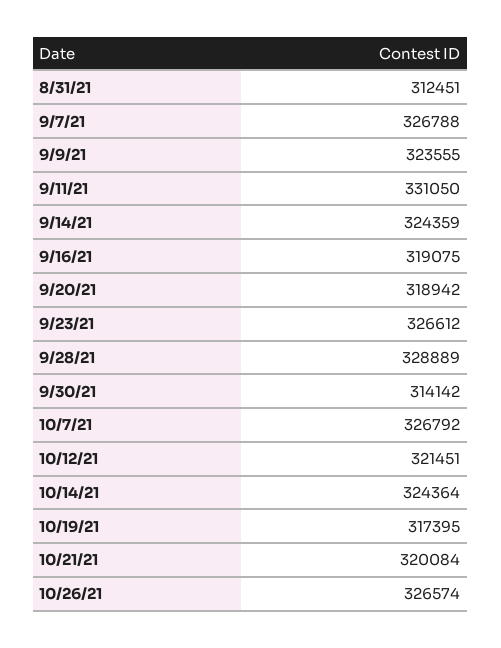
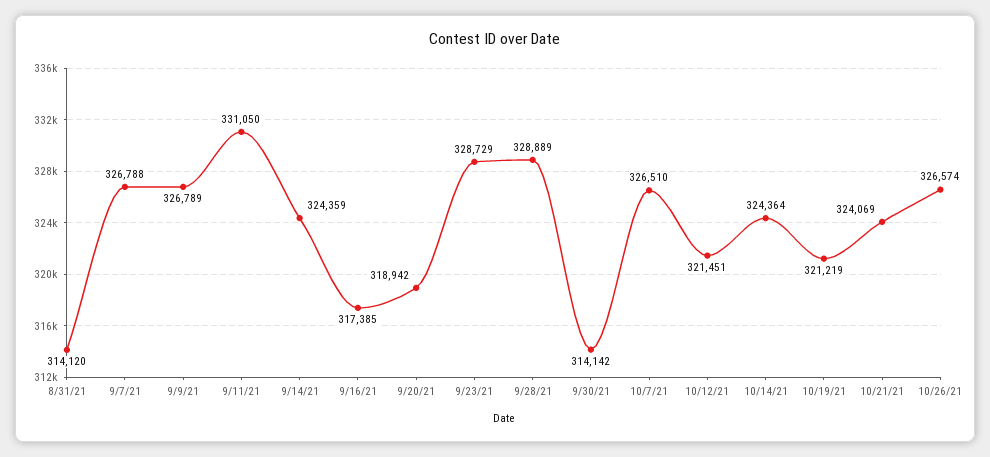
  {
-   "8/31/21": 312451,
+   "8/31/21": 314120,
    "9/7/21": 326788,
-   "9/9/21": 323555,
+   "9/9/21": 326789,
    "9/11/21": 331050,
    "9/14/21": 324359,
-   "9/16/21": 319075,
+   "9/16/21": 317385,
    "9/20/21": 318942,
-   "9/23/21": 326612,
+   "9/23/21": 328729,
    "9/28/21": 328889,
    "9/30/21": 314142,
-   "10/7/21": 326792,
+   "10/7/21": 326510,
    "10/12/21": 321451,
    "10/14/21": 324364,
-   "10/19/21": 317395,
+   "10/19/21": 321219,
-   "10/21/21": 320084,
+   "10/21/21": 324069,
    "10/26/21": 326574
  }

